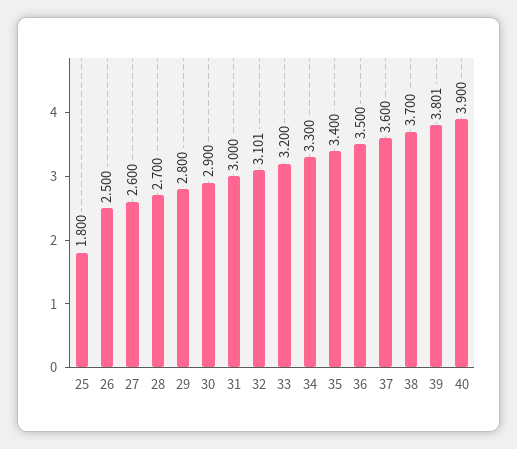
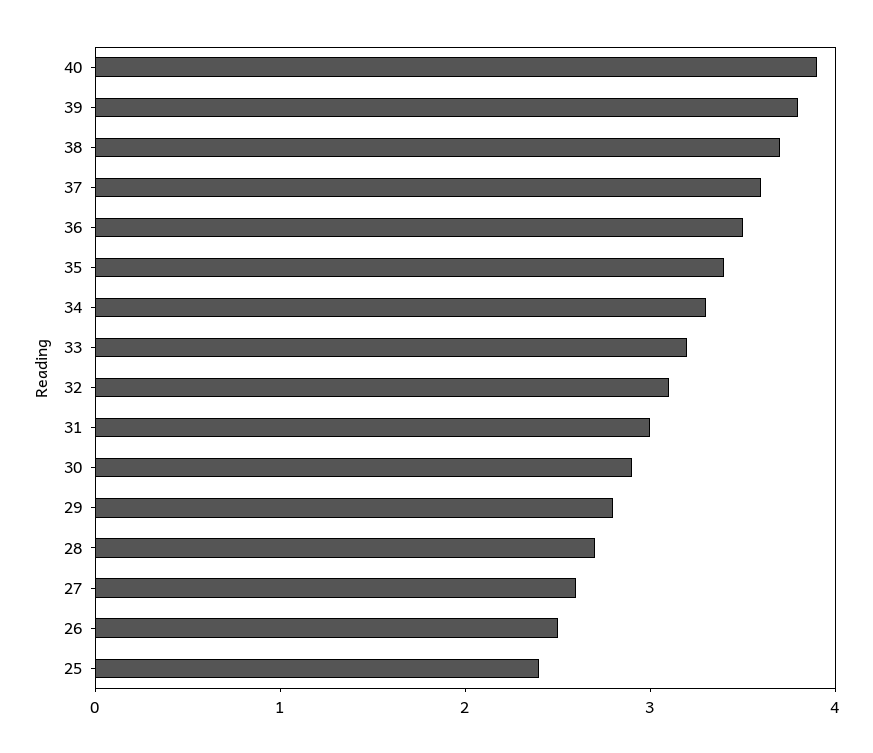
  {
-   "25": 1.8,
+   "25": 2.4,
    "26": 2.5,
    "27": 2.6,
    "28": 2.7,
    "29": 2.8,
    "30": 2.9,
    "31": 3,
    "32": 3.101,
    "33": 3.2,
    "34": 3.3,
    "35": 3.4,
    "36": 3.5,
    "37": 3.6,
    "38": 3.7,
    "39": 3.801,
    "40": 3.9
  }

